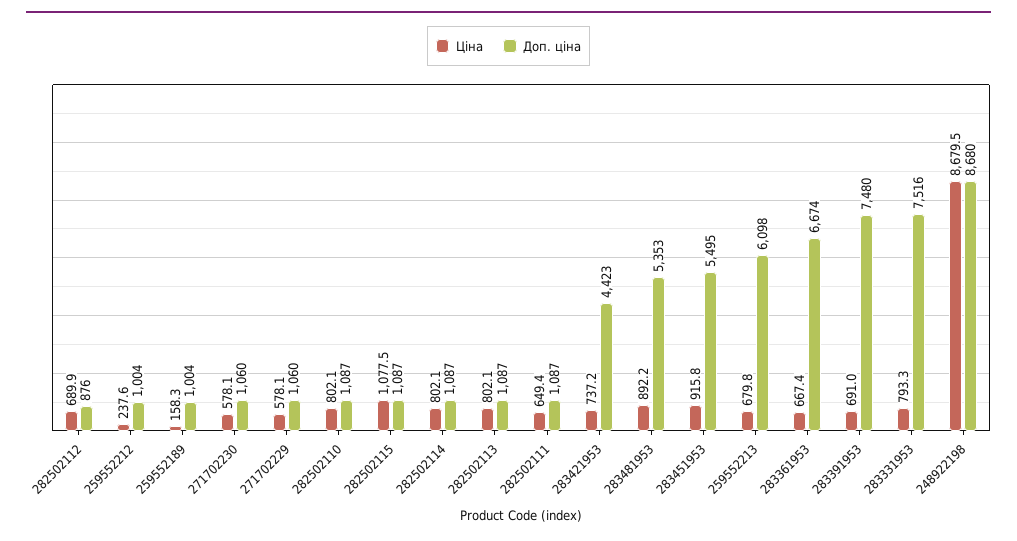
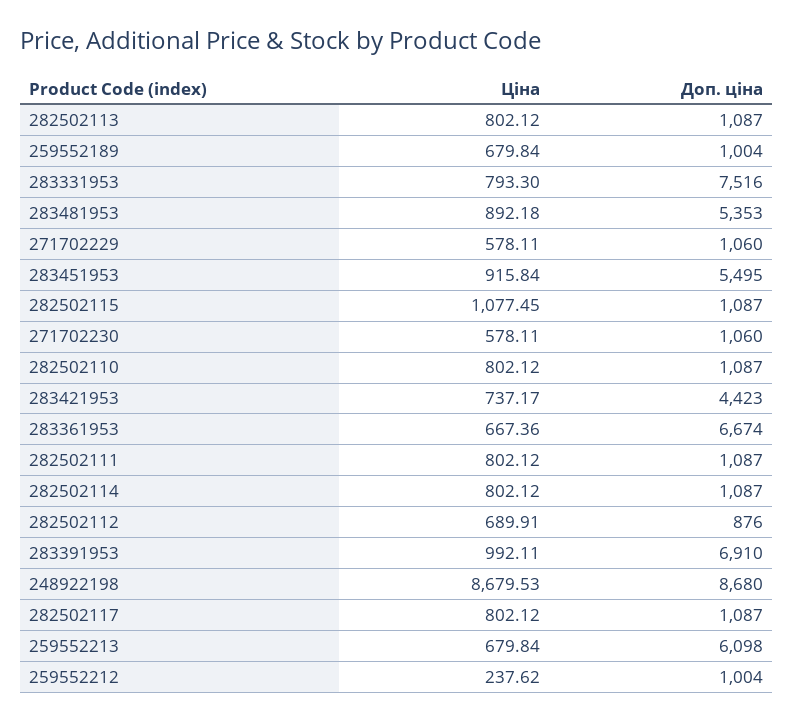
  {
    "Ціна": {
      "282502112": 689.91,
      "259552212": 237.62,
-     "259552189": 158.3,
+     "259552189": 679.84,
      "271702230": 578.11,
      "271702229": 578.11,
      "282502110": 802.12,
      "282502115": 1077.45,
      "282502114": 802.12,
      "282502113": 802.12,
-     "282502111": 649.4,
+     "282502111": 802.12,
      "283421953": 737.17,
      "283481953": 892.18,
      "283451953": 915.84,
      "259552213": 679.84,
      "283361953": 667.36,
-     "283391953": 691,
+     "283391953": 992.11,
      "283331953": 793.3,
-     "248922198": 8679.53
+     "248922198": 8679.53,
+     "282502117": 802.12
    },
    "Доп. ціна": {
      "282502112": 876,
      "259552212": 1004,
      "259552189": 1004,
      "271702230": 1060,
      "271702229": 1060,
      "282502110": 1087,
      "282502115": 1087,
      "282502114": 1087,
      "282502113": 1087,
      "282502111": 1087,
      "283421953": 4423,
      "283481953": 5353,
      "283451953": 5495,
      "259552213": 6098,
      "283361953": 6674,
-     "283391953": 7480,
+     "283391953": 6910,
      "283331953": 7516,
-     "248922198": 8680
+     "248922198": 8680,
+     "282502117": 1087
    }
  }

